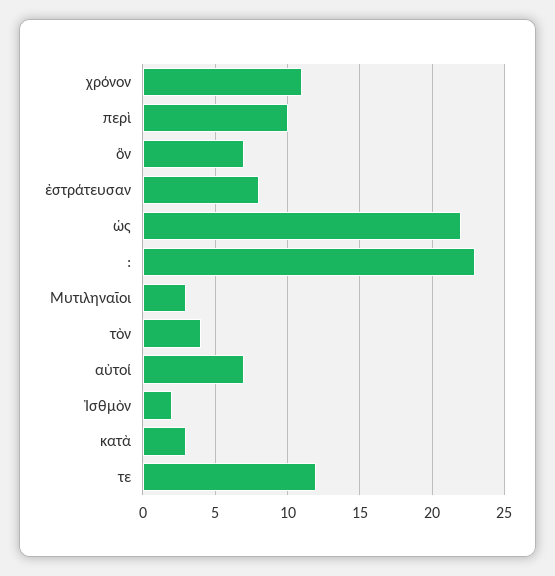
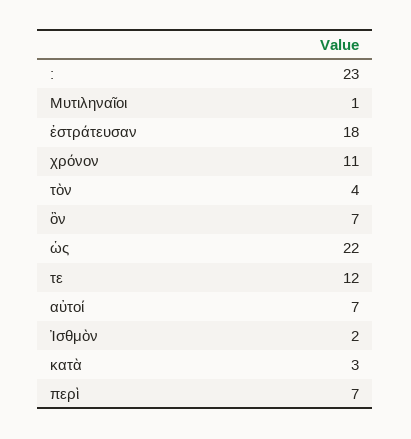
  {
    "χρόνον": 11,
-   "περὶ": 10,
+   "περὶ": 7,
    "ὃν": 7,
-   "ἐστράτευσαν": 8,
+   "ἐστράτευσαν": 18,
    "ὡς": 22,
    ":": 23,
-   "Μυτιληναῖοι": 3,
+   "Μυτιληναῖοι": 1,
    "τὸν": 4,
    "αὐτοί": 7,
    "Ἰσθμὸν": 2,
    "κατὰ": 3,
    "τε": 12
  }

